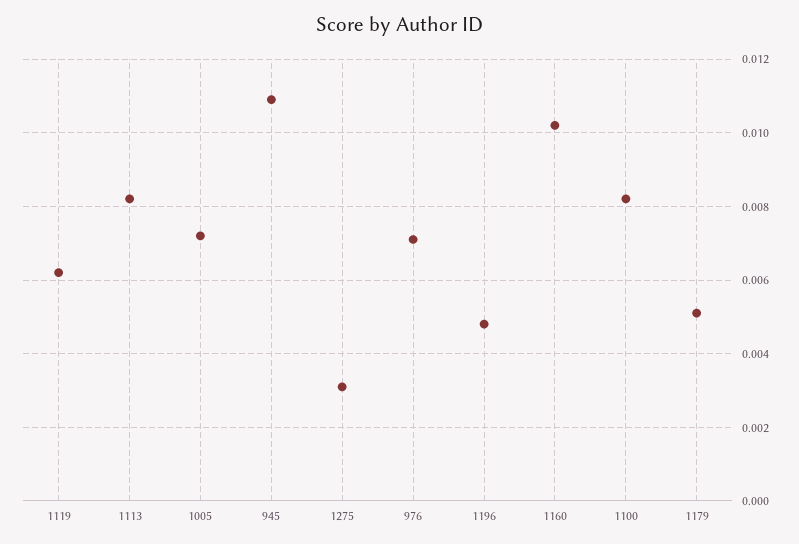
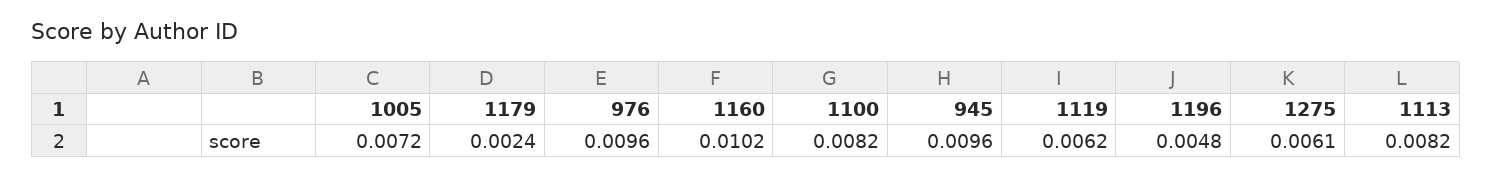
  {
    "1119": 0.0062,
    "1113": 0.0082,
    "1005": 0.0072,
-   "945": 0.011,
+   "945": 0.0096,
-   "1275": 0.003,
+   "1275": 0.0061,
-   "976": 0.007,
+   "976": 0.0096,
    "1196": 0.0048,
    "1160": 0.0102,
    "1100": 0.0082,
-   "1179": 0.005
+   "1179": 0.0024
  }

